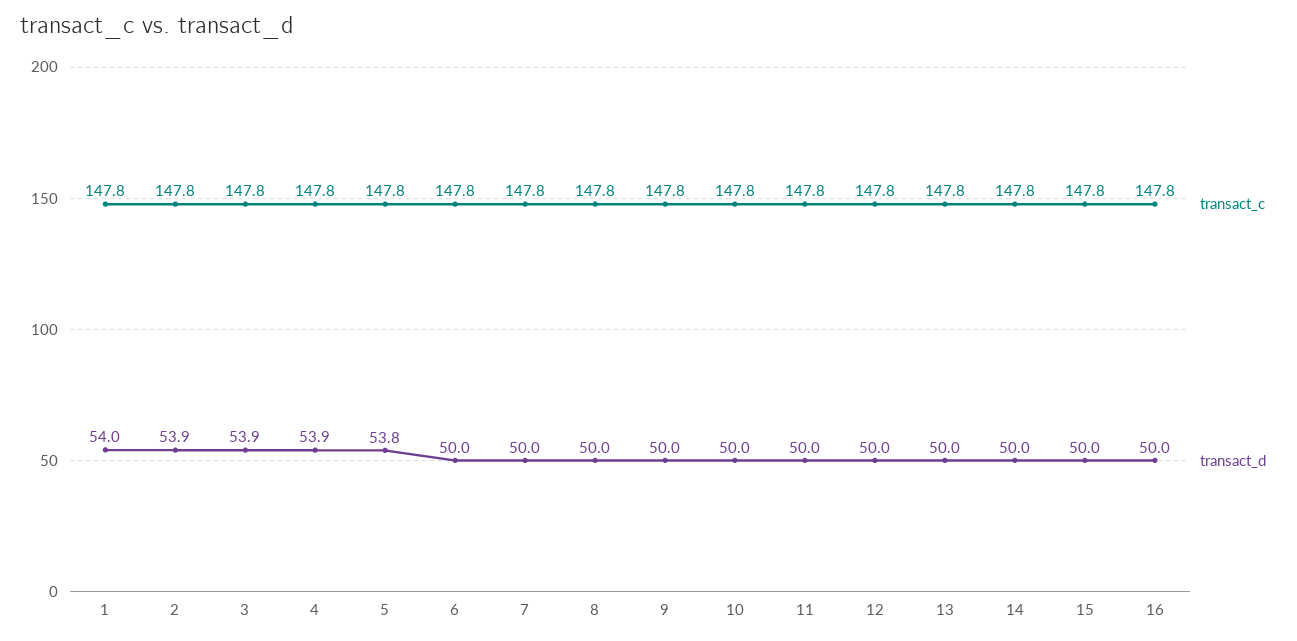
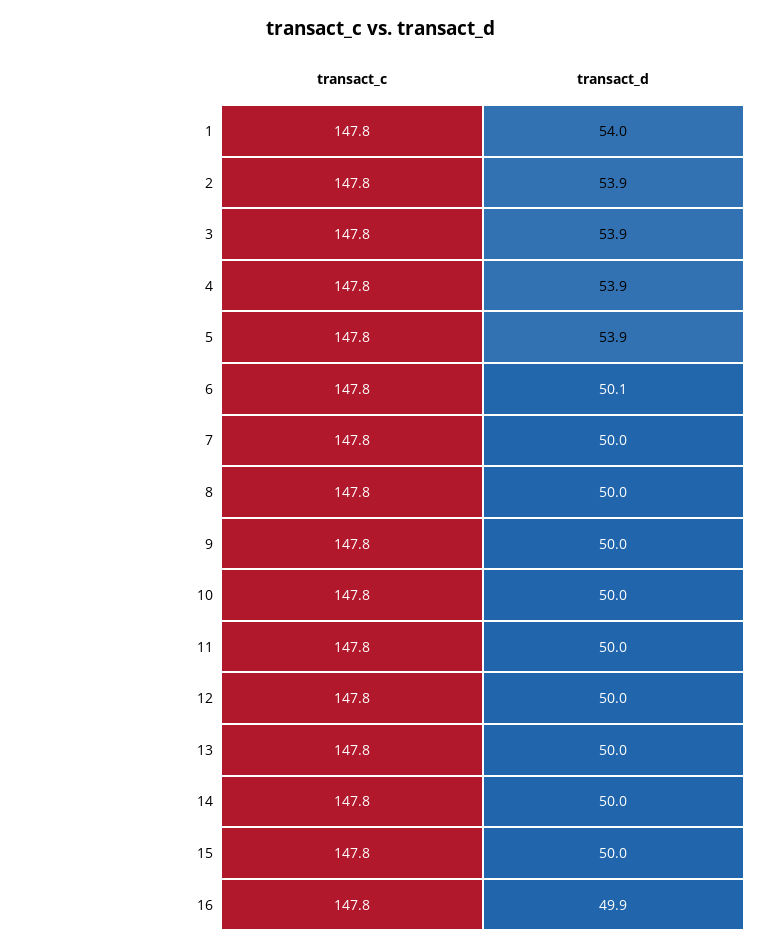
  {
    "transact_c": {
      "1": 147.8,
      "2": 147.8,
      "3": 147.8,
      "4": 147.8,
      "5": 147.8,
      "6": 147.8,
      "7": 147.8,
      "8": 147.8,
      "9": 147.8,
      "10": 147.8,
      "11": 147.8,
      "12": 147.8,
      "13": 147.8,
      "14": 147.8,
      "15": 147.8,
      "16": 147.8
    },
    "transact_d": {
      "1": 54,
      "2": 53.9,
      "3": 53.9,
      "4": 53.9,
-     "5": 53.8,
+     "5": 53.9,
-     "6": 50,
+     "6": 50.1,
      "7": 50,
      "8": 50,
      "9": 50,
      "10": 50,
      "11": 50,
      "12": 50,
      "13": 50,
      "14": 50,
      "15": 50,
-     "16": 50
+     "16": 49.9
    }
  }

